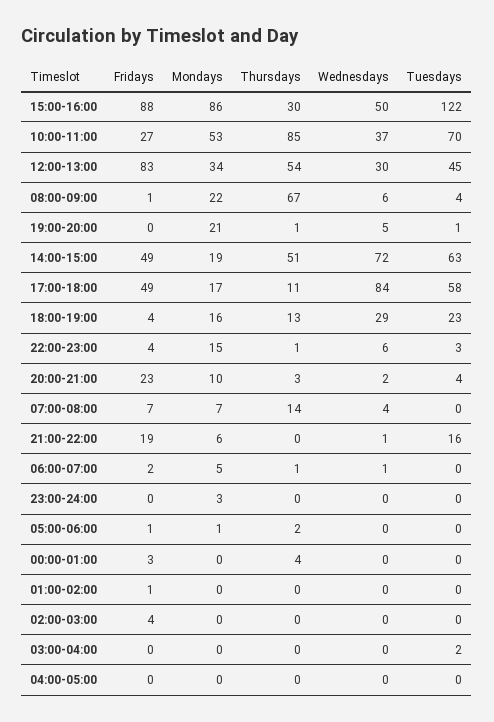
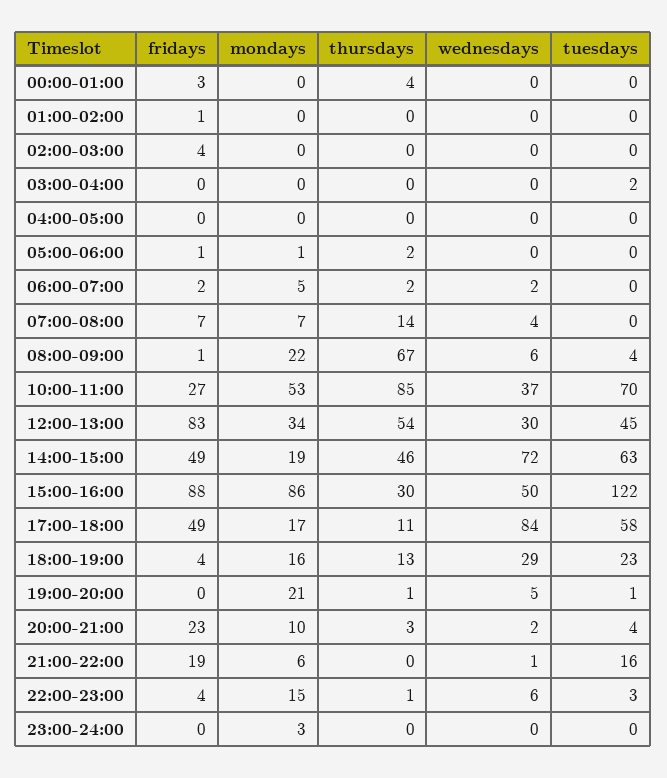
  {
    "Fridays": {
      "15:00-16:00": 88,
      "10:00-11:00": 27,
      "12:00-13:00": 83,
      "08:00-09:00": 1,
      "19:00-20:00": 0,
      "14:00-15:00": 49,
      "17:00-18:00": 49,
      "18:00-19:00": 4,
      "22:00-23:00": 4,
      "20:00-21:00": 23,
      "07:00-08:00": 7,
      "21:00-22:00": 19,
      "06:00-07:00": 2,
      "23:00-24:00": 0,
      "05:00-06:00": 1,
      "00:00-01:00": 3,
      "01:00-02:00": 1,
      "02:00-03:00": 4,
      "03:00-04:00": 0,
      "04:00-05:00": 0
    },
    "Mondays": {
      "15:00-16:00": 86,
      "10:00-11:00": 53,
      "12:00-13:00": 34,
      "08:00-09:00": 22,
      "19:00-20:00": 21,
      "14:00-15:00": 19,
      "17:00-18:00": 17,
      "18:00-19:00": 16,
      "22:00-23:00": 15,
      "20:00-21:00": 10,
      "07:00-08:00": 7,
      "21:00-22:00": 6,
      "06:00-07:00": 5,
      "23:00-24:00": 3,
      "05:00-06:00": 1,
      "00:00-01:00": 0,
      "01:00-02:00": 0,
      "02:00-03:00": 0,
      "03:00-04:00": 0,
      "04:00-05:00": 0
    },
    "Thursdays": {
      "15:00-16:00": 30,
      "10:00-11:00": 85,
      "12:00-13:00": 54,
      "08:00-09:00": 67,
      "19:00-20:00": 1,
-     "14:00-15:00": 51,
+     "14:00-15:00": 46,
      "17:00-18:00": 11,
      "18:00-19:00": 13,
      "22:00-23:00": 1,
      "20:00-21:00": 3,
      "07:00-08:00": 14,
      "21:00-22:00": 0,
-     "06:00-07:00": 1,
+     "06:00-07:00": 2,
      "23:00-24:00": 0,
      "05:00-06:00": 2,
      "00:00-01:00": 4,
      "01:00-02:00": 0,
      "02:00-03:00": 0,
      "03:00-04:00": 0,
      "04:00-05:00": 0
    },
    "Wednesdays": {
      "15:00-16:00": 50,
      "10:00-11:00": 37,
      "12:00-13:00": 30,
      "08:00-09:00": 6,
      "19:00-20:00": 5,
      "14:00-15:00": 72,
      "17:00-18:00": 84,
      "18:00-19:00": 29,
      "22:00-23:00": 6,
      "20:00-21:00": 2,
      "07:00-08:00": 4,
      "21:00-22:00": 1,
-     "06:00-07:00": 1,
+     "06:00-07:00": 2,
      "23:00-24:00": 0,
      "05:00-06:00": 0,
      "00:00-01:00": 0,
      "01:00-02:00": 0,
      "02:00-03:00": 0,
      "03:00-04:00": 0,
      "04:00-05:00": 0
    },
    "Tuesdays": {
      "15:00-16:00": 122,
      "10:00-11:00": 70,
      "12:00-13:00": 45,
      "08:00-09:00": 4,
      "19:00-20:00": 1,
      "14:00-15:00": 63,
      "17:00-18:00": 58,
      "18:00-19:00": 23,
      "22:00-23:00": 3,
      "20:00-21:00": 4,
      "07:00-08:00": 0,
      "21:00-22:00": 16,
      "06:00-07:00": 0,
      "23:00-24:00": 0,
      "05:00-06:00": 0,
      "00:00-01:00": 0,
      "01:00-02:00": 0,
      "02:00-03:00": 0,
      "03:00-04:00": 2,
      "04:00-05:00": 0
    }
  }

